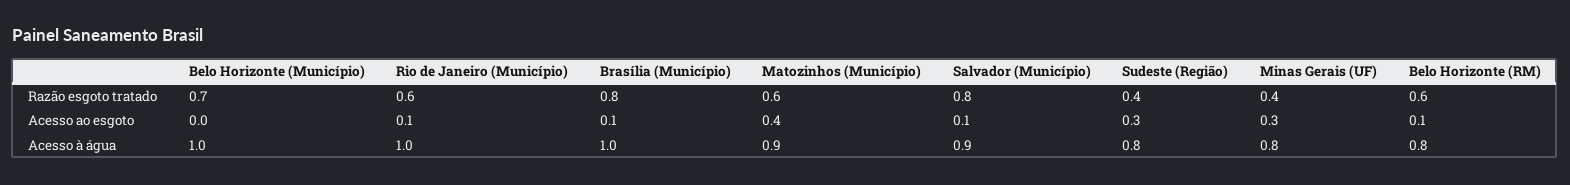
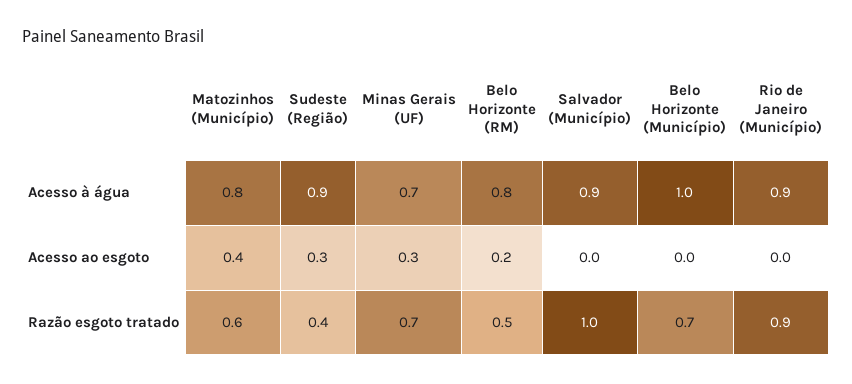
  {
    "Belo Horizonte (Município)": {
      "Razão esgoto tratado": 0.7,
      "Acesso ao esgoto": 0,
      "Acesso à água": 1
    },
    "Rio de Janeiro (Município)": {
-     "Razão esgoto tratado": 0.6,
+     "Razão esgoto tratado": 0.9,
-     "Acesso ao esgoto": 0.1,
+     "Acesso ao esgoto": 0,
-     "Acesso à água": 1
+     "Acesso à água": 0.9
    },
-   "Brasília (Município)": {
-     "Razão esgoto tratado": 0.8,
-     "Acesso ao esgoto": 0.1,
-     "Acesso à água": 1
-   },
    "Matozinhos (Município)": {
      "Razão esgoto tratado": 0.6,
      "Acesso ao esgoto": 0.4,
-     "Acesso à água": 0.9
+     "Acesso à água": 0.8
    },
    "Salvador (Município)": {
-     "Razão esgoto tratado": 0.8,
+     "Razão esgoto tratado": 1,
-     "Acesso ao esgoto": 0.1,
+     "Acesso ao esgoto": 0,
      "Acesso à água": 0.9
    },
    "Sudeste (Região)": {
      "Razão esgoto tratado": 0.4,
      "Acesso ao esgoto": 0.3,
-     "Acesso à água": 0.8
+     "Acesso à água": 0.9
    },
    "Minas Gerais (UF)": {
-     "Razão esgoto tratado": 0.4,
+     "Razão esgoto tratado": 0.7,
      "Acesso ao esgoto": 0.3,
-     "Acesso à água": 0.8
+     "Acesso à água": 0.7
    },
    "Belo Horizonte (RM)": {
-     "Razão esgoto tratado": 0.6,
+     "Razão esgoto tratado": 0.5,
-     "Acesso ao esgoto": 0.1,
+     "Acesso ao esgoto": 0.2,
      "Acesso à água": 0.8
    }
  }

